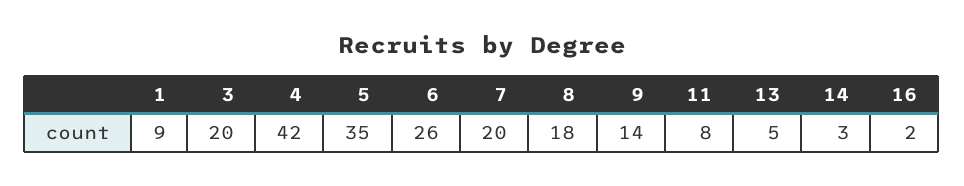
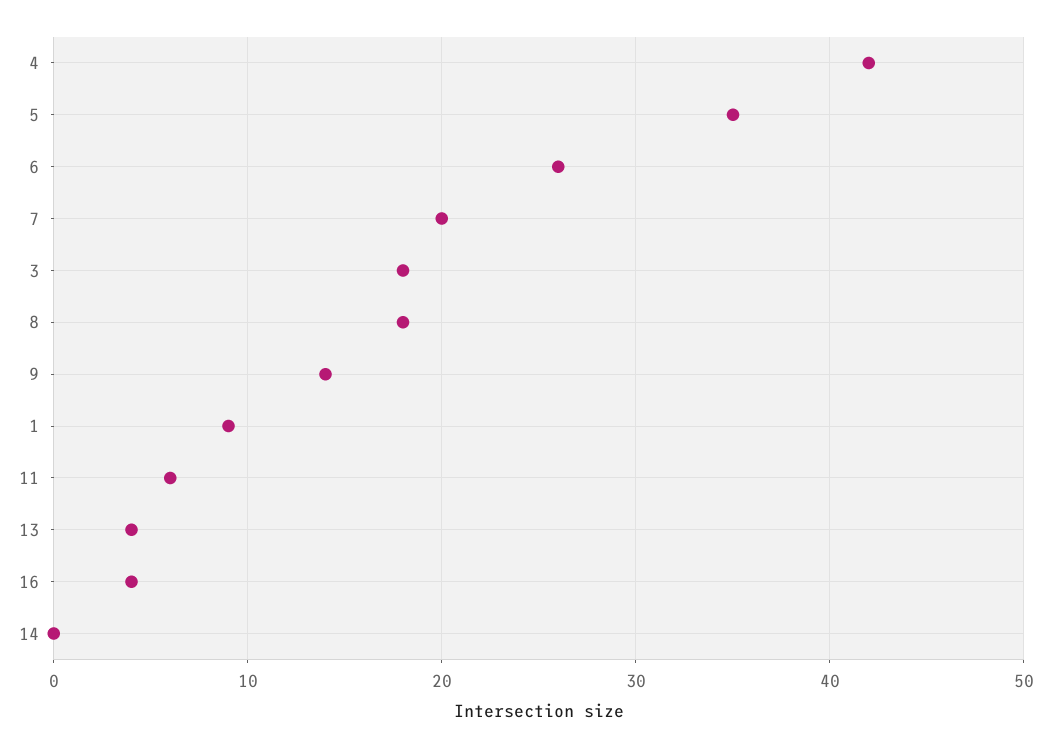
  {
    "1": 9,
-   "3": 20,
+   "3": 18,
    "4": 42,
    "5": 35,
    "6": 26,
    "7": 20,
    "8": 18,
    "9": 14,
-   "11": 8,
+   "11": 6,
-   "13": 5,
+   "13": 4,
-   "14": 3,
+   "14": 0,
-   "16": 2
+   "16": 4
  }

